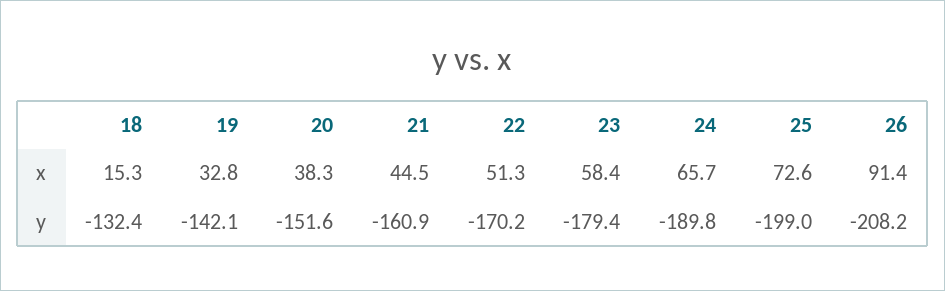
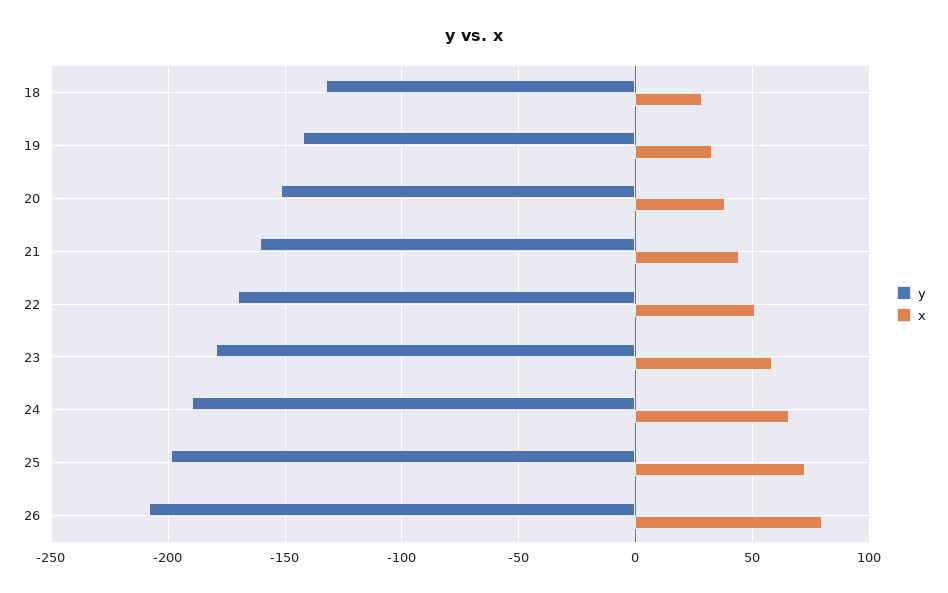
  {
    "x": {
-     "18": 15.3,
+     "18": 30,
      "19": 32.8,
      "20": 38.3,
      "21": 44.5,
      "22": 51.3,
      "23": 58.4,
      "24": 65.7,
      "25": 72.6,
-     "26": 91.4
+     "26": 80
    },
    "y": {
      "18": -132.4,
      "19": -142.1,
      "20": -151.6,
      "21": -160.9,
      "22": -170.2,
      "23": -179.4,
      "24": -189.8,
      "25": -199,
      "26": -208.2
    }
  }

